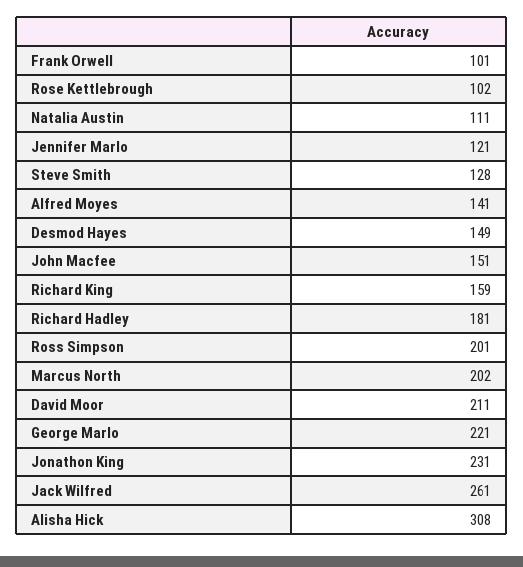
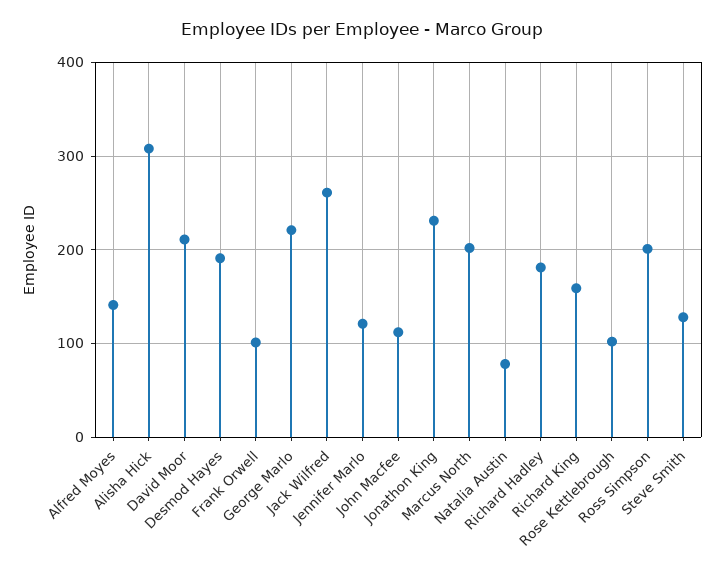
  {
    "Frank Orwell": 101,
    "Rose Kettlebrough": 102,
-   "Natalia Austin": 111,
+   "Natalia Austin": 80,
    "Jennifer Marlo": 121,
    "Steve Smith": 128,
    "Alfred Moyes": 141,
-   "Desmod Hayes": 149,
+   "Desmod Hayes": 190,
-   "John Macfee": 151,
+   "John Macfee": 110,
    "Richard King": 159,
    "Richard Hadley": 181,
    "Ross Simpson": 201,
    "Marcus North": 202,
    "David Moor": 211,
    "George Marlo": 221,
    "Jonathon King": 231,
    "Jack Wilfred": 261,
    "Alisha Hick": 308
  }

